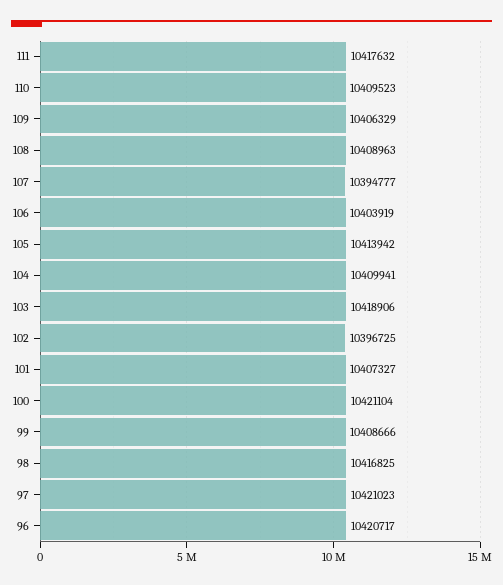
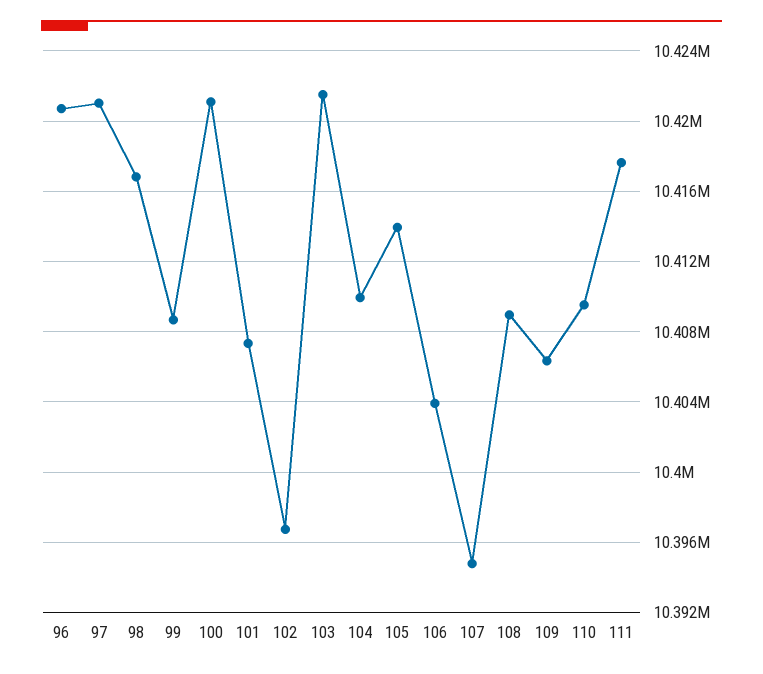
  {
    "111": 10417632,
    "110": 10409523,
    "109": 10406329,
    "108": 10408963,
    "107": 10394777,
    "106": 10403919,
    "105": 10413942,
    "104": 10409941,
-   "103": 10418906,
+   "103": 10421500,
    "102": 10396725,
    "101": 10407327,
    "100": 10421104,
    "99": 10408666,
    "98": 10416825,
    "97": 10421023,
    "96": 10420717
  }

